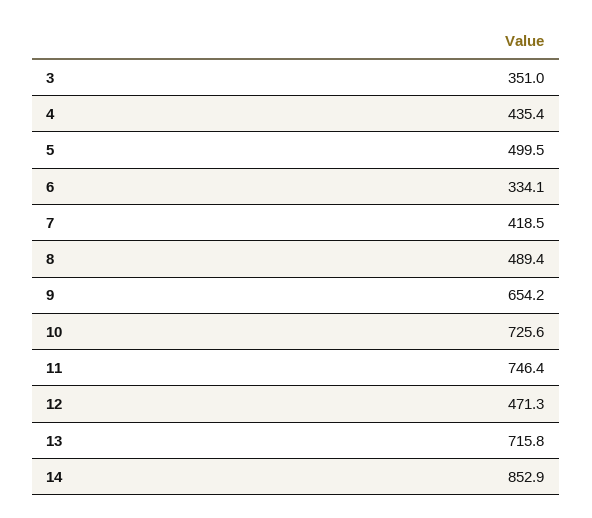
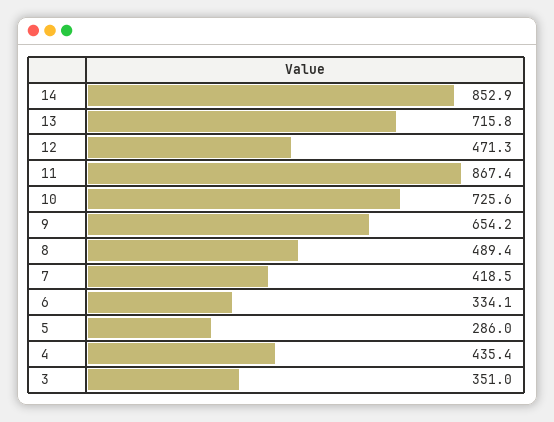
  {
    "3": 351,
    "4": 435.4,
-   "5": 499.5,
+   "5": 286,
    "6": 334.1,
    "7": 418.5,
    "8": 489.4,
    "9": 654.2,
    "10": 725.6,
-   "11": 746.4,
+   "11": 867.4,
    "12": 471.3,
    "13": 715.8,
    "14": 852.9
  }

